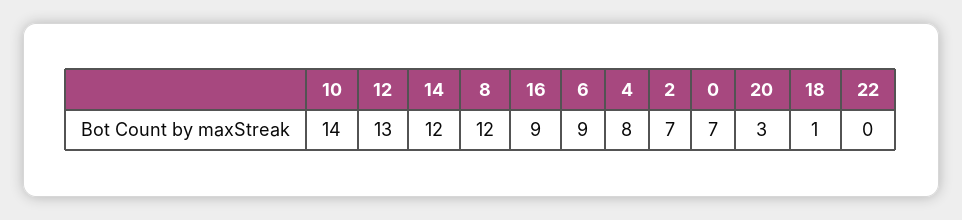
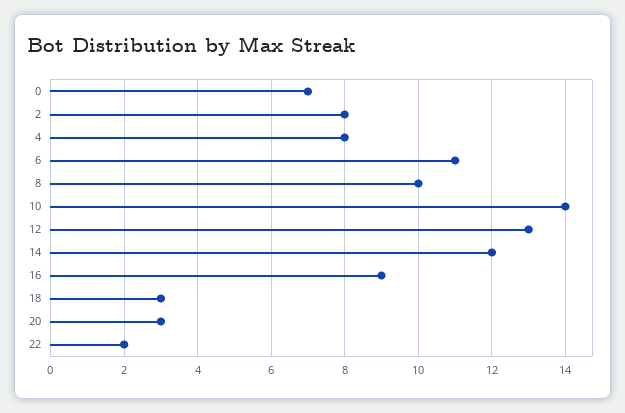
  {
    "10": 14,
    "12": 13,
    "14": 12,
-   "8": 12,
+   "8": 10,
    "16": 9,
-   "6": 9,
+   "6": 11,
    "4": 8,
-   "2": 7,
+   "2": 8,
    "0": 7,
    "20": 3,
-   "18": 1,
+   "18": 3,
-   "22": 0
+   "22": 2
  }

